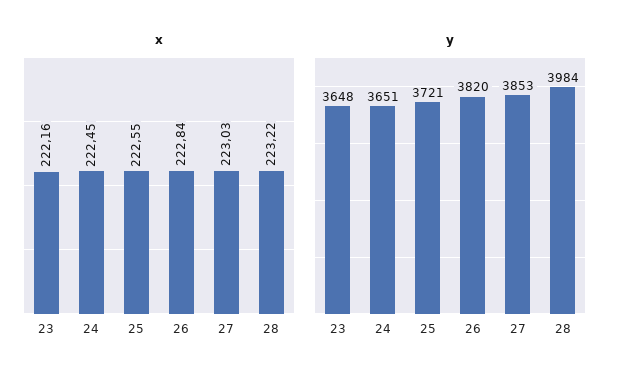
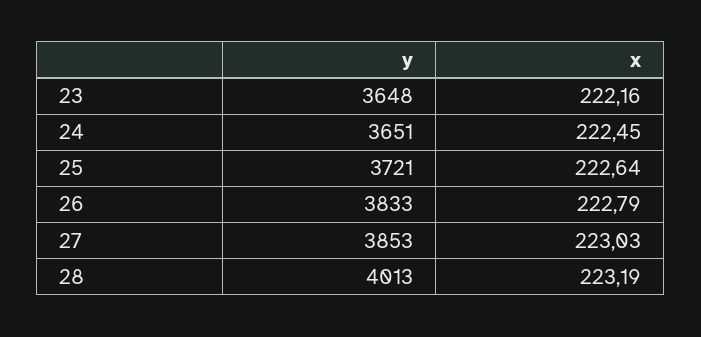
  {
    "x": {
      "23": 222.16,
      "24": 222.45,
-     "25": 222.55,
+     "25": 222.64,
-     "26": 222.84,
+     "26": 222.79,
      "27": 223.03,
-     "28": 223.22
+     "28": 223.19
    },
    "y": {
      "23": 3648,
      "24": 3651,
      "25": 3721,
-     "26": 3820,
+     "26": 3833,
      "27": 3853,
-     "28": 3984
+     "28": 4013
    }
  }

